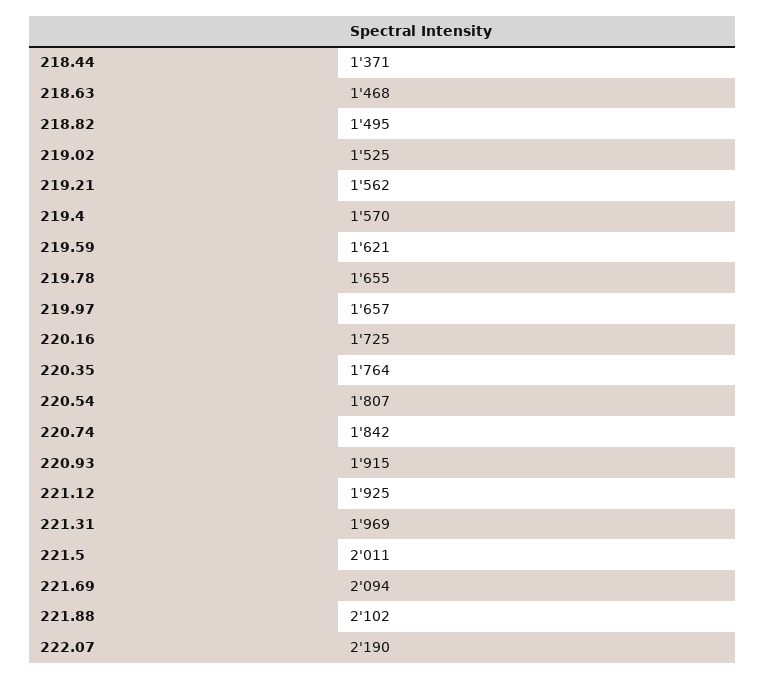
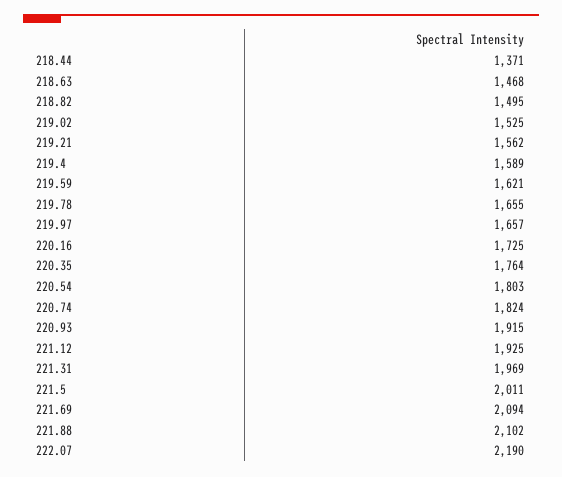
  {
    "218.44": 1371,
    "218.63": 1468,
    "218.82": 1495,
    "219.02": 1525,
    "219.21": 1562,
-   "219.4": 1570,
+   "219.4": 1589,
    "219.59": 1621,
    "219.78": 1655,
    "219.97": 1657,
    "220.16": 1725,
    "220.35": 1764,
-   "220.54": 1807,
+   "220.54": 1803,
-   "220.74": 1842,
+   "220.74": 1824,
    "220.93": 1915,
    "221.12": 1925,
    "221.31": 1969,
    "221.5": 2011,
    "221.69": 2094,
    "221.88": 2102,
    "222.07": 2190
  }

